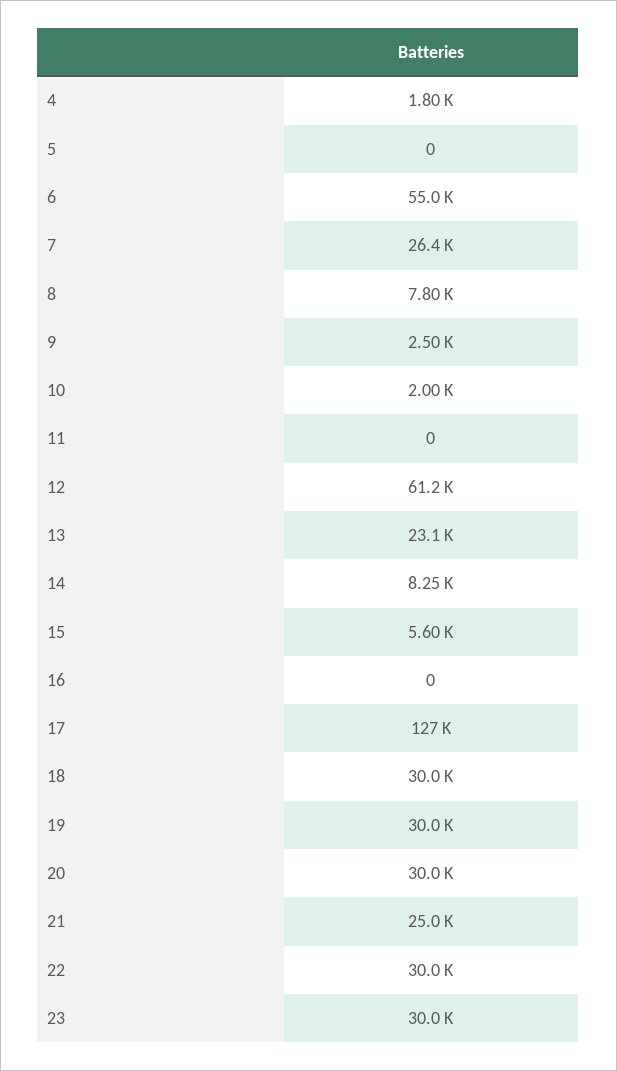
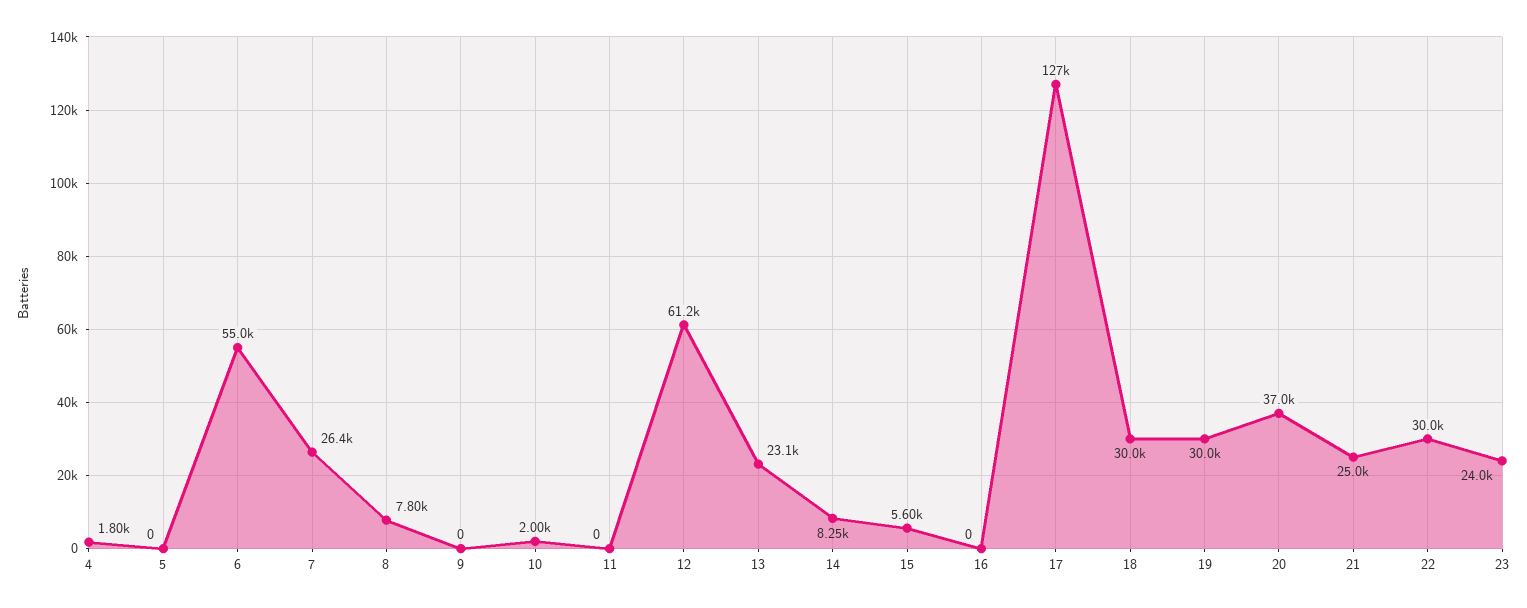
  {
    "4": 1800,
    "5": 0,
    "6": 55000,
    "7": 26400,
    "8": 7800,
-   "9": 2500,
+   "9": 0,
    "10": 2000,
    "11": 0,
    "12": 61200,
    "13": 23100,
    "14": 8250,
    "15": 5600,
    "16": 0,
    "17": 127000,
    "18": 30000,
    "19": 30000,
-   "20": 30000,
+   "20": 37000,
    "21": 25000,
    "22": 30000,
-   "23": 30000
+   "23": 24000
  }

